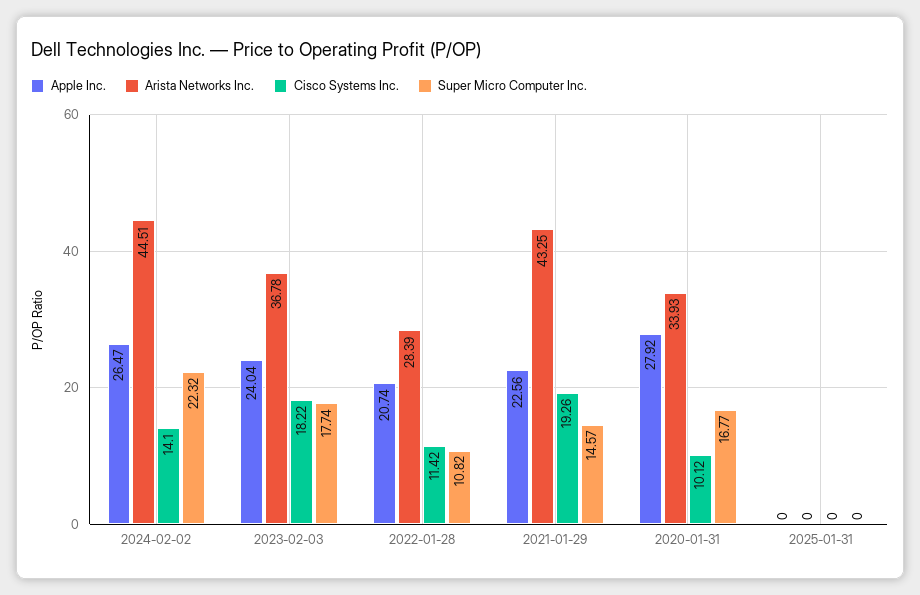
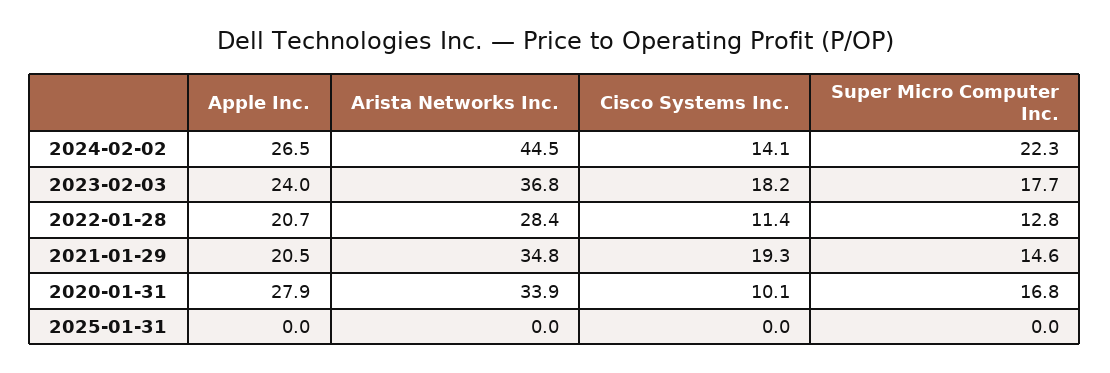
  {
    "Apple Inc.": {
      "2024-02-02": 26.47,
      "2023-02-03": 24.04,
      "2022-01-28": 20.74,
-     "2021-01-29": 22.56,
+     "2021-01-29": 20.5,
      "2020-01-31": 27.92,
      "2025-01-31": 0
    },
    "Arista Networks Inc.": {
      "2024-02-02": 44.51,
      "2023-02-03": 36.78,
      "2022-01-28": 28.39,
-     "2021-01-29": 43.25,
+     "2021-01-29": 34.8,
      "2020-01-31": 33.93,
      "2025-01-31": 0
    },
    "Cisco Systems Inc.": {
      "2024-02-02": 14.1,
      "2023-02-03": 18.22,
      "2022-01-28": 11.42,
      "2021-01-29": 19.26,
      "2020-01-31": 10.12,
      "2025-01-31": 0
    },
    "Super Micro Computer Inc.": {
      "2024-02-02": 22.32,
      "2023-02-03": 17.74,
-     "2022-01-28": 10.82,
+     "2022-01-28": 12.8,
      "2021-01-29": 14.57,
      "2020-01-31": 16.77,
      "2025-01-31": 0
    }
  }

